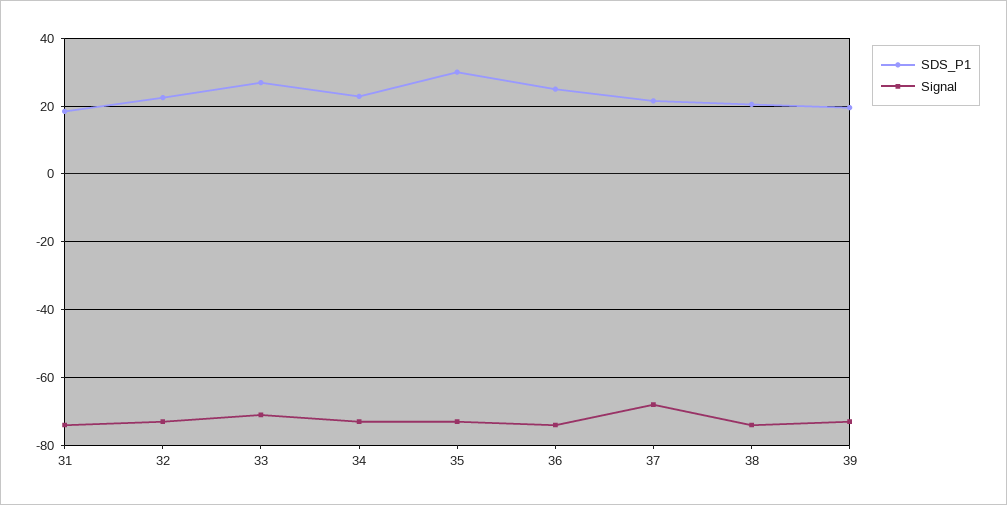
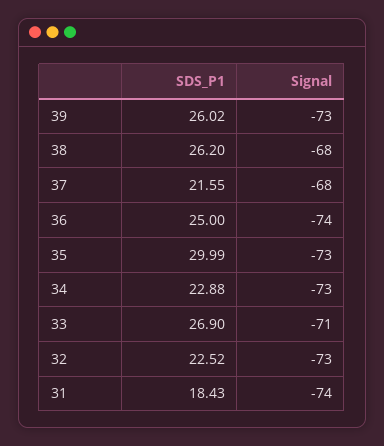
  {
    "SDS_P1": {
      "31": 18.43,
      "32": 22.52,
      "33": 26.9,
      "34": 22.88,
      "35": 29.99,
      "36": 25,
      "37": 21.55,
-     "38": 20,
+     "38": 26.2,
-     "39": 20
+     "39": 26.02
    },
    "Signal": {
      "31": -74,
      "32": -73,
      "33": -71,
      "34": -73,
      "35": -73,
      "36": -74,
      "37": -68,
-     "38": -74,
+     "38": -68,
      "39": -73
    }
  }

